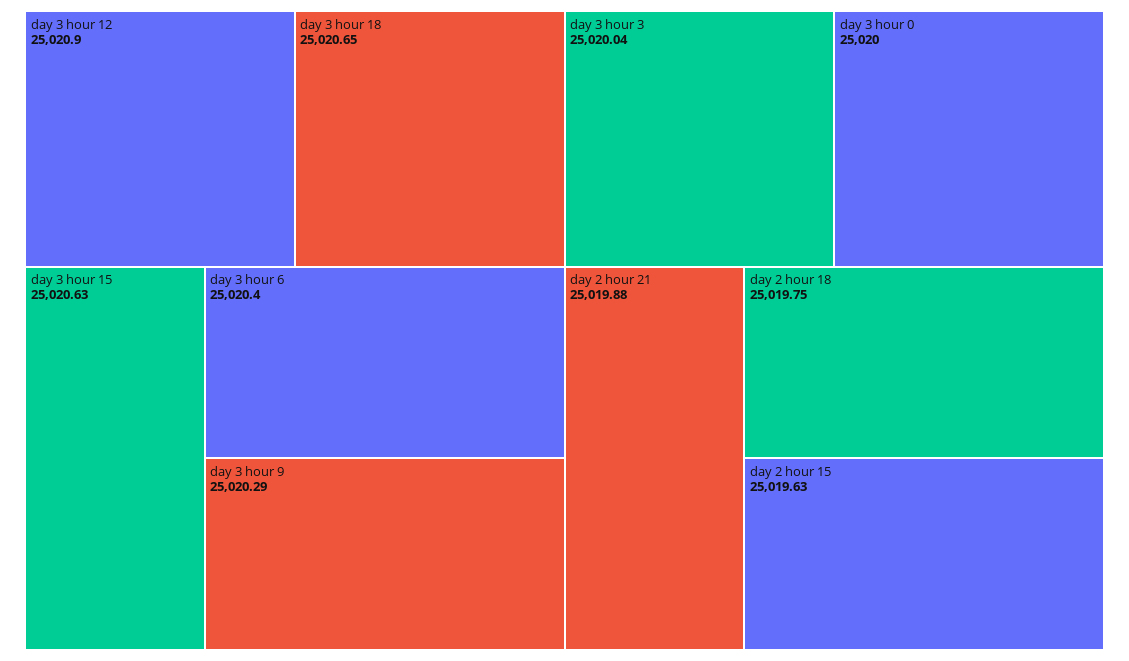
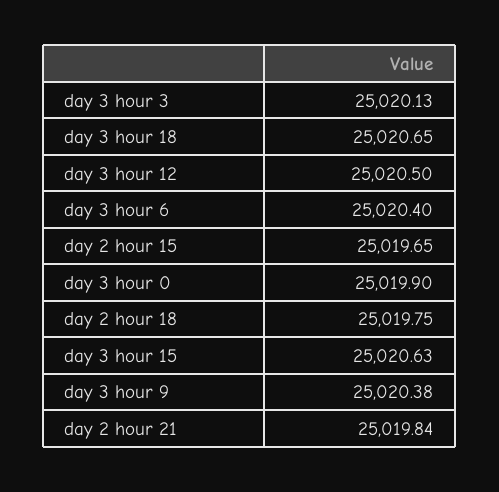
  {
-   "day 3 hour 12": 25020.9,
+   "day 3 hour 12": 25020.5,
    "day 3 hour 18": 25020.65,
    "day 3 hour 15": 25020.63,
    "day 3 hour 6": 25020.4,
-   "day 3 hour 9": 25020.29,
+   "day 3 hour 9": 25020.38,
-   "day 3 hour 3": 25020.04,
+   "day 3 hour 3": 25020.13,
-   "day 3 hour 0": 25020,
+   "day 3 hour 0": 25019.9,
-   "day 2 hour 21": 25019.88,
+   "day 2 hour 21": 25019.84,
    "day 2 hour 18": 25019.75,
-   "day 2 hour 15": 25019.63
+   "day 2 hour 15": 25019.65
  }

